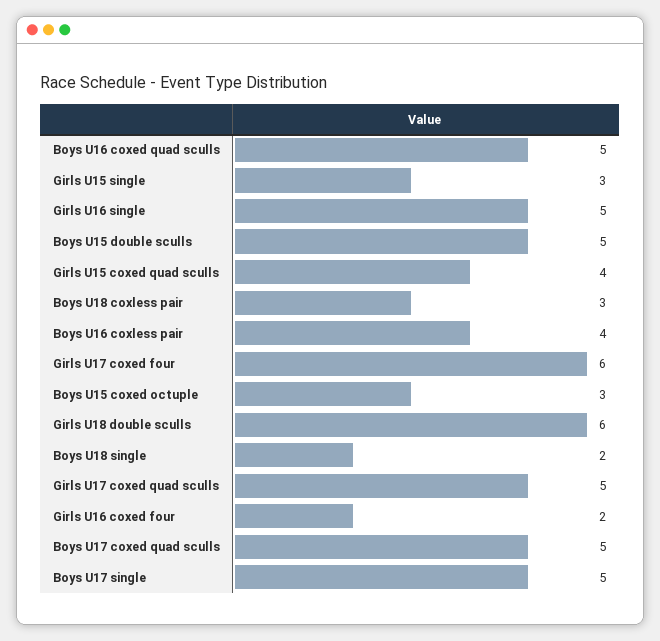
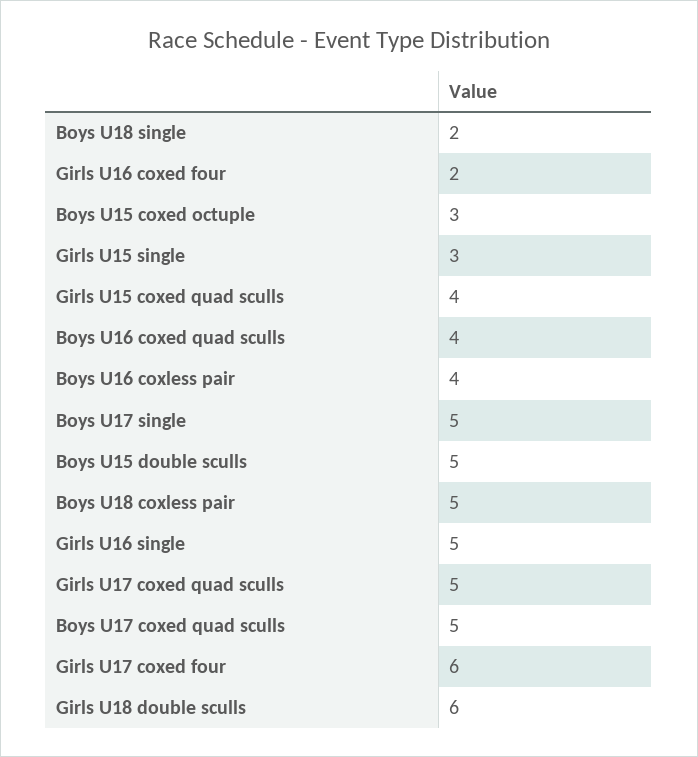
  {
-   "Boys U16 coxed quad sculls": 5,
+   "Boys U16 coxed quad sculls": 4,
    "Girls U15 single": 3,
    "Girls U16 single": 5,
    "Boys U15 double sculls": 5,
    "Girls U15 coxed quad sculls": 4,
-   "Boys U18 coxless pair": 3,
+   "Boys U18 coxless pair": 5,
    "Boys U16 coxless pair": 4,
    "Girls U17 coxed four": 6,
    "Boys U15 coxed octuple": 3,
    "Girls U18 double sculls": 6,
    "Boys U18 single": 2,
    "Girls U17 coxed quad sculls": 5,
    "Girls U16 coxed four": 2,
    "Boys U17 coxed quad sculls": 5,
    "Boys U17 single": 5
  }

